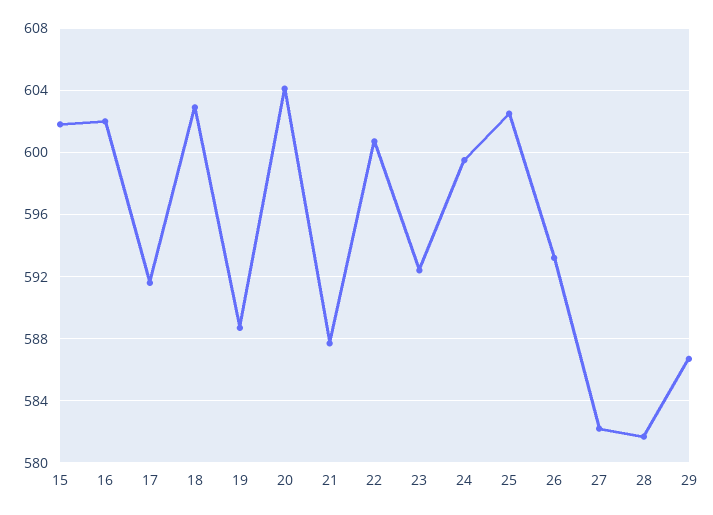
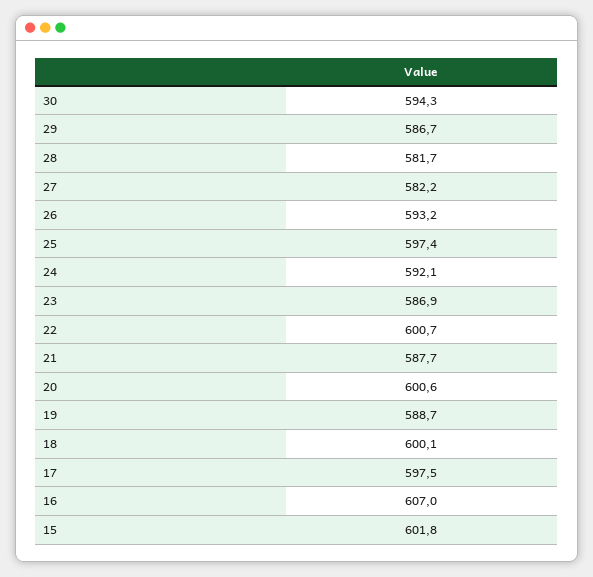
  {
    "15": 601.8,
-   "16": 602,
+   "16": 607,
-   "17": 591.5,
+   "17": 597.5,
-   "18": 603,
+   "18": 600.1,
    "19": 588.7,
-   "20": 604,
+   "20": 600.6,
    "21": 587.7,
    "22": 600.7,
-   "23": 592.5,
+   "23": 586.9,
-   "24": 599.5,
+   "24": 592.1,
-   "25": 602.5,
+   "25": 597.4,
    "26": 593.2,
    "27": 582.2,
    "28": 581.7,
-   "29": 586.7
+   "29": 586.7,
+   "30": 594.3
  }

